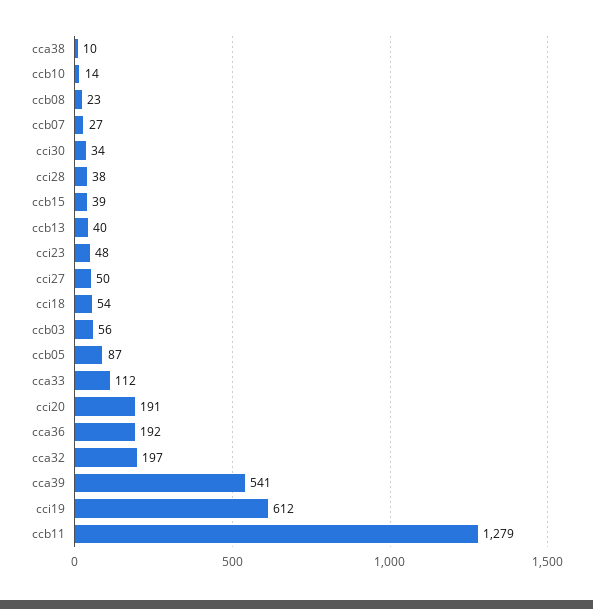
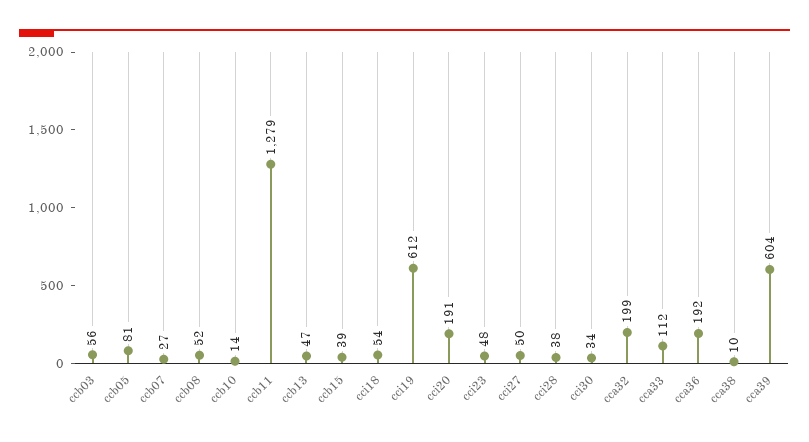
  {
    "cca38": 10,
    "ccb10": 14,
-   "ccb08": 23,
+   "ccb08": 52,
    "ccb07": 27,
    "cci30": 34,
    "cci28": 38,
    "ccb15": 39,
-   "ccb13": 40,
+   "ccb13": 47,
    "cci23": 48,
    "cci27": 50,
    "cci18": 54,
    "ccb03": 56,
-   "ccb05": 87,
+   "ccb05": 81,
    "cca33": 112,
    "cci20": 191,
    "cca36": 192,
-   "cca32": 197,
+   "cca32": 199,
-   "cca39": 541,
+   "cca39": 604,
    "cci19": 612,
    "ccb11": 1279
  }

